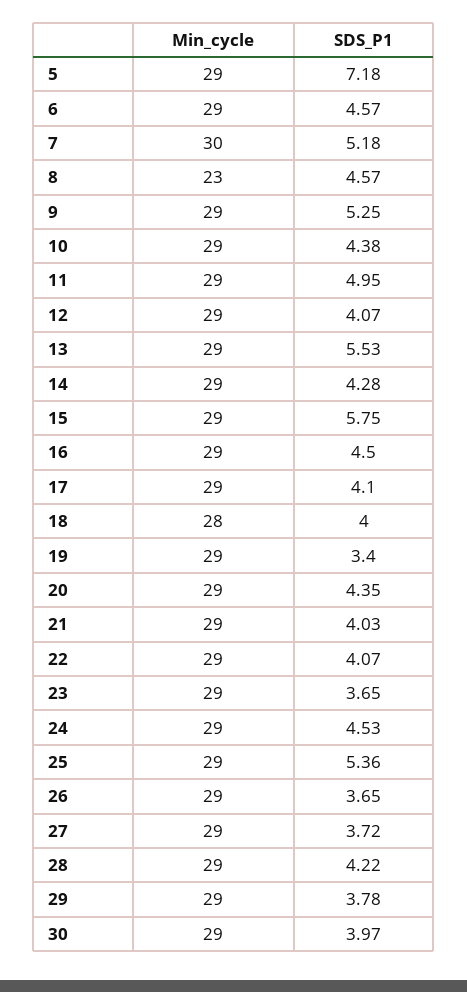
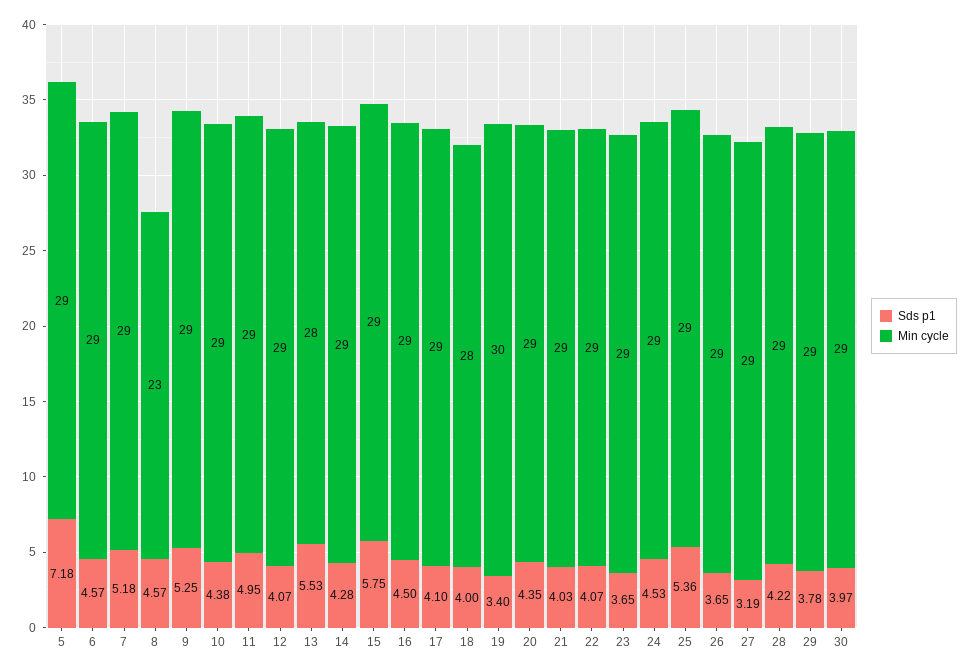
  {
    "Min_cycle": {
      "5": 29,
      "6": 29,
-     "7": 30,
+     "7": 29,
      "8": 23,
      "9": 29,
      "10": 29,
      "11": 29,
      "12": 29,
-     "13": 29,
+     "13": 28,
      "14": 29,
      "15": 29,
      "16": 29,
      "17": 29,
      "18": 28,
-     "19": 29,
+     "19": 30,
      "20": 29,
      "21": 29,
      "22": 29,
      "23": 29,
      "24": 29,
      "25": 29,
      "26": 29,
      "27": 29,
      "28": 29,
      "29": 29,
      "30": 29
    },
    "SDS_P1": {
      "5": 7.18,
      "6": 4.57,
      "7": 5.18,
      "8": 4.57,
      "9": 5.25,
      "10": 4.38,
      "11": 4.95,
      "12": 4.07,
      "13": 5.53,
      "14": 4.28,
      "15": 5.75,
      "16": 4.5,
      "17": 4.1,
      "18": 4,
      "19": 3.4,
      "20": 4.35,
      "21": 4.03,
      "22": 4.07,
      "23": 3.65,
      "24": 4.53,
      "25": 5.36,
      "26": 3.65,
-     "27": 3.72,
+     "27": 3.19,
      "28": 4.22,
      "29": 3.78,
      "30": 3.97
    }
  }

